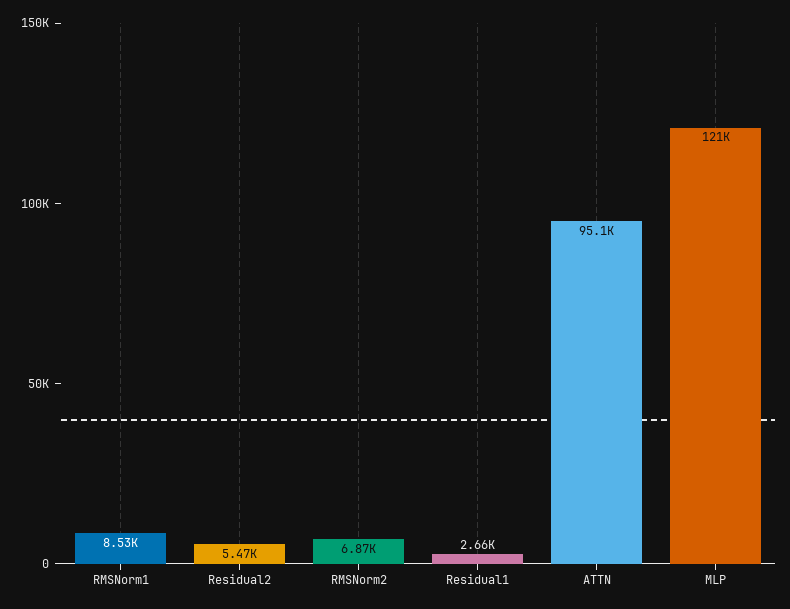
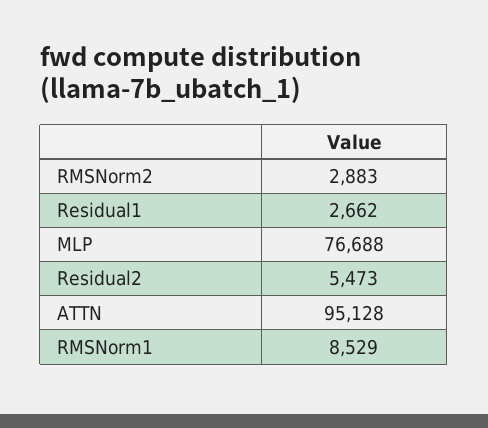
  {
    "RMSNorm1": 8529,
    "Residual2": 5473,
-   "RMSNorm2": 6870,
+   "RMSNorm2": 2883,
    "Residual1": 2662,
    "ATTN": 95128,
-   "MLP": 121000
+   "MLP": 76688
  }

